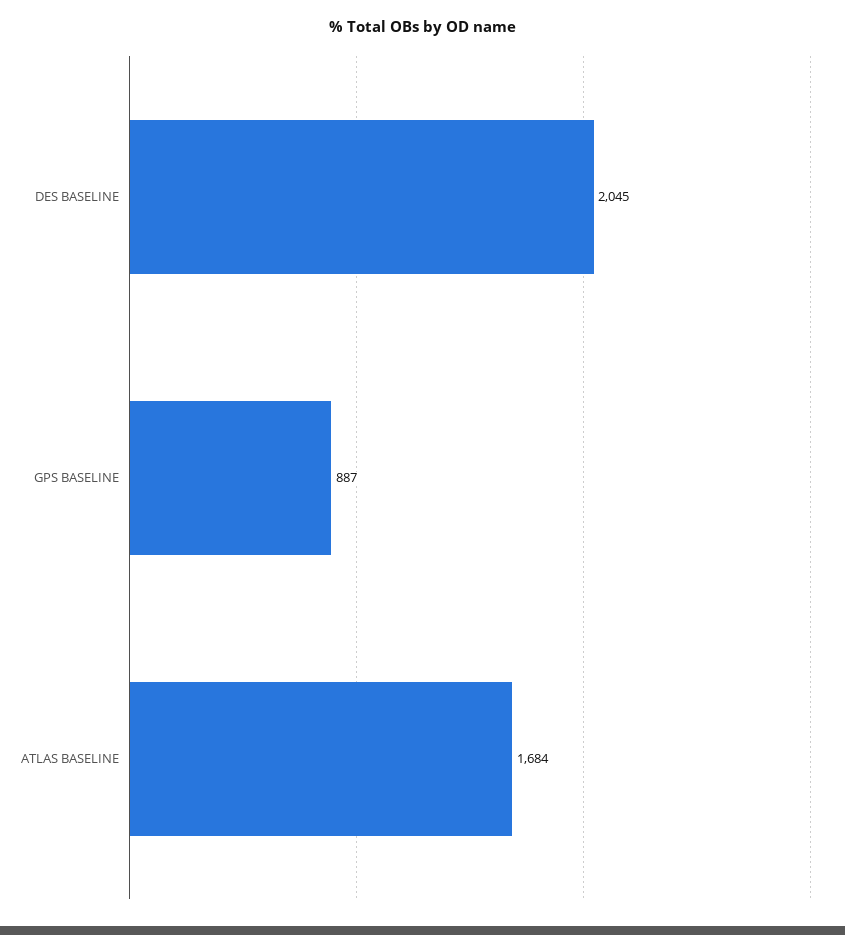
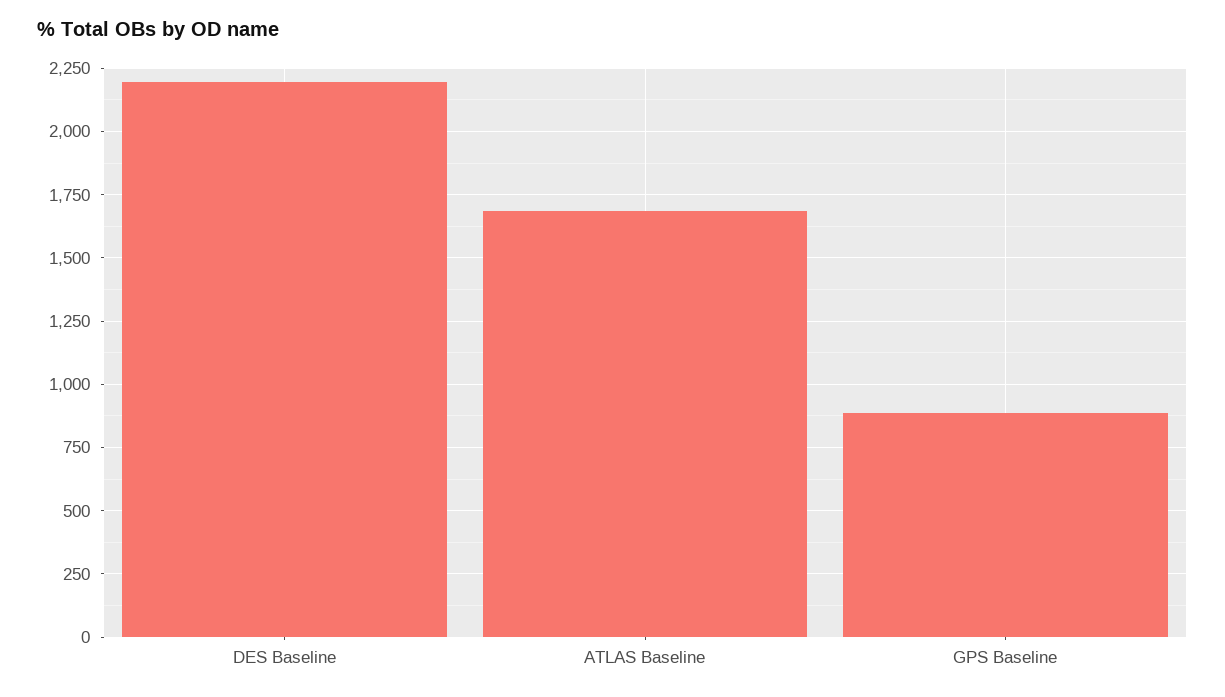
  {
-   "DES BASELINE": 2045,
+   "DES BASELINE": 2200,
    "GPS BASELINE": 887,
    "ATLAS BASELINE": 1684
  }

